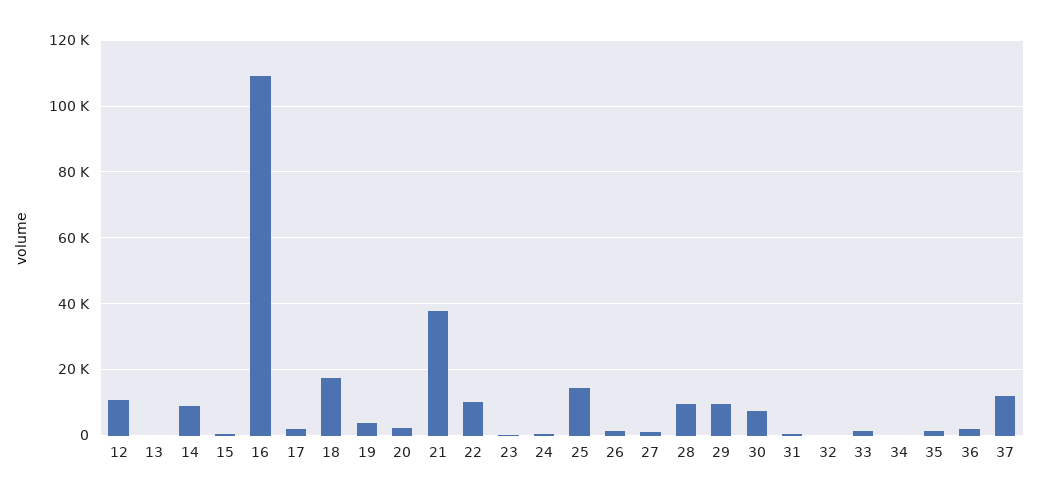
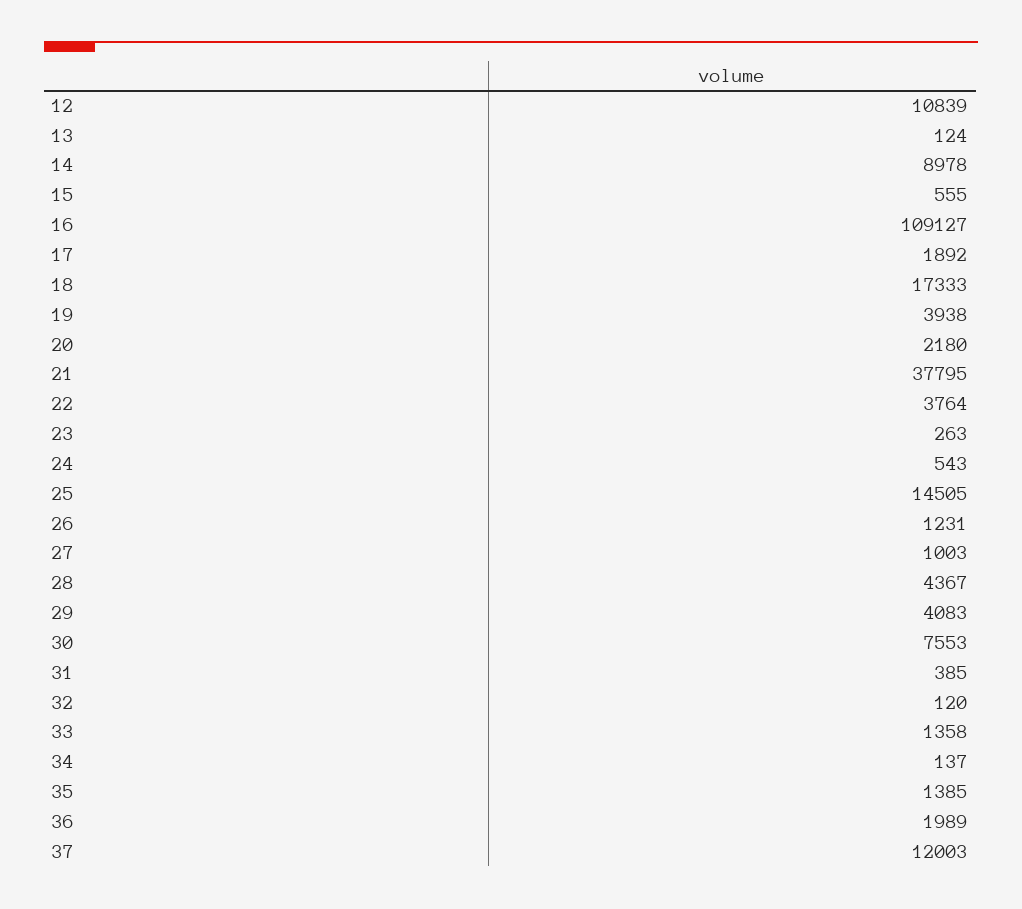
  {
    "12": 10839,
    "13": 124,
    "14": 8978,
    "15": 555,
    "16": 109127,
    "17": 1892,
    "18": 17333,
    "19": 3938,
    "20": 2180,
    "21": 37795,
-   "22": 10000,
+   "22": 3764,
    "23": 263,
    "24": 543,
    "25": 14505,
    "26": 1231,
    "27": 1003,
-   "28": 10000,
+   "28": 4367,
-   "29": 10000,
+   "29": 4083,
    "30": 7553,
    "31": 385,
    "32": 120,
    "33": 1358,
    "34": 137,
    "35": 1385,
    "36": 1989,
    "37": 12003
  }

